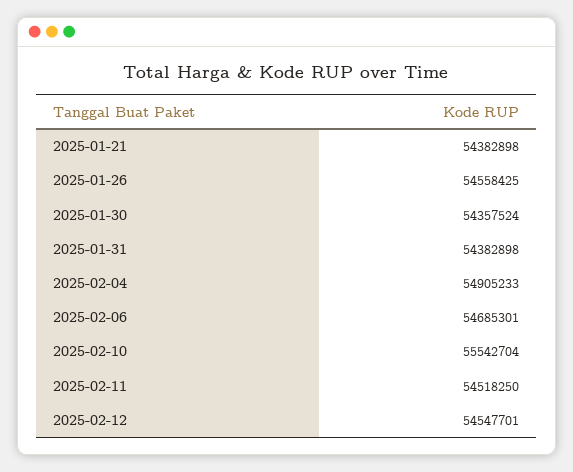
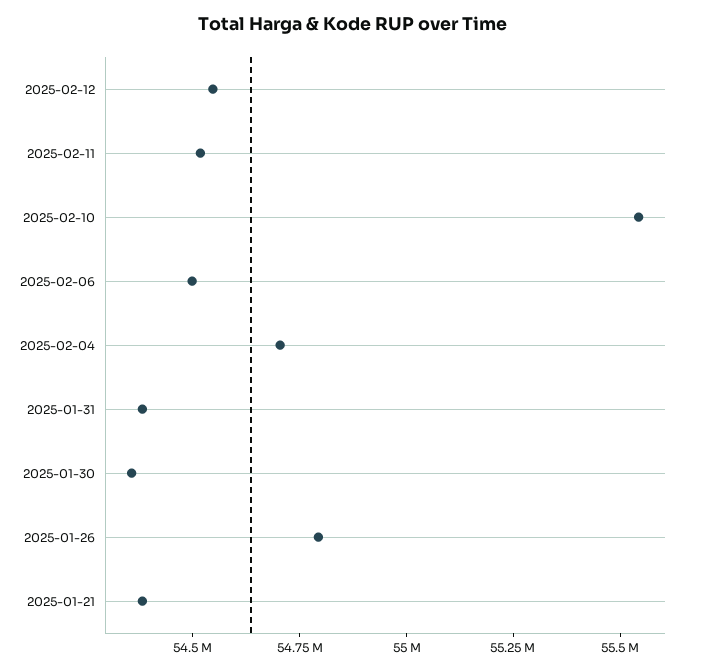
  {
    "2025-01-21": 54382898,
-   "2025-01-26": 54558425,
+   "2025-01-26": 54800000,
    "2025-01-30": 54357524,
    "2025-01-31": 54382898,
-   "2025-02-04": 54905233,
+   "2025-02-04": 54700000,
-   "2025-02-06": 54685301,
+   "2025-02-06": 54500000,
    "2025-02-10": 55542704,
    "2025-02-11": 54518250,
    "2025-02-12": 54547701
  }

